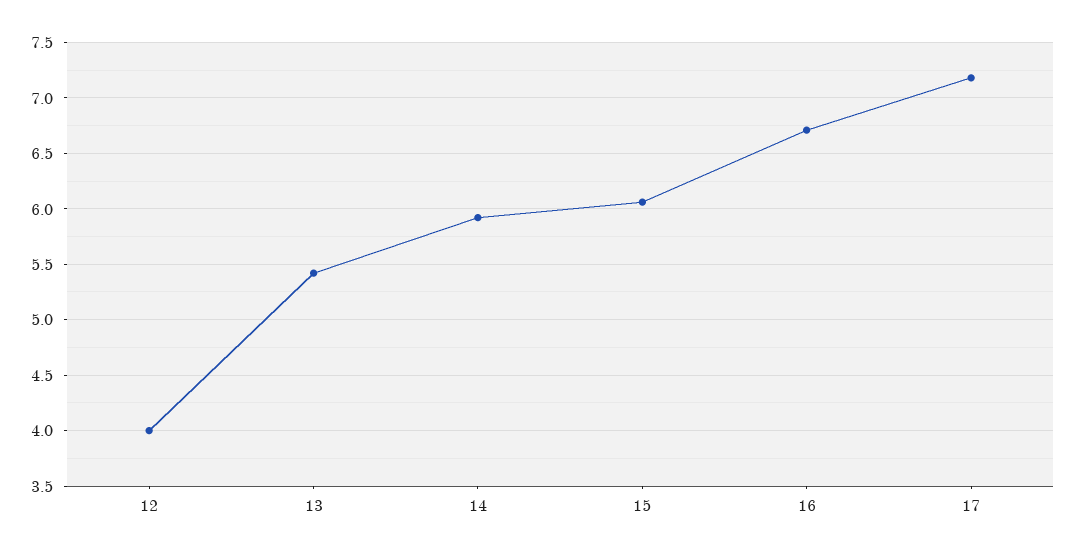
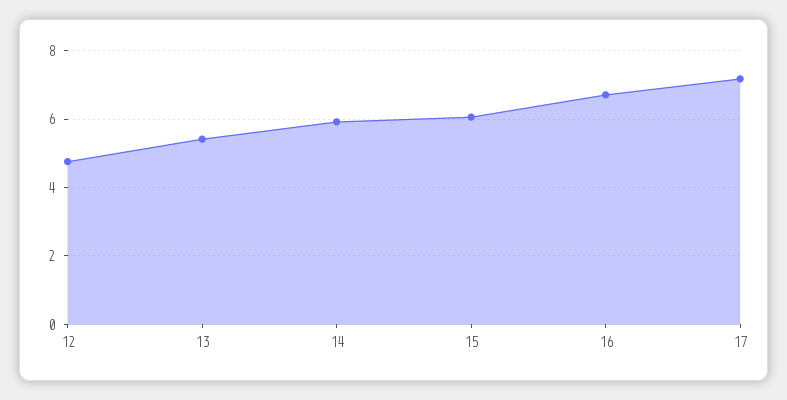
  {
-   "12": 4,
+   "12": 4.8,
    "13": 5.4,
    "14": 5.9,
    "15": 6.1,
    "16": 6.7,
    "17": 7.2
  }

